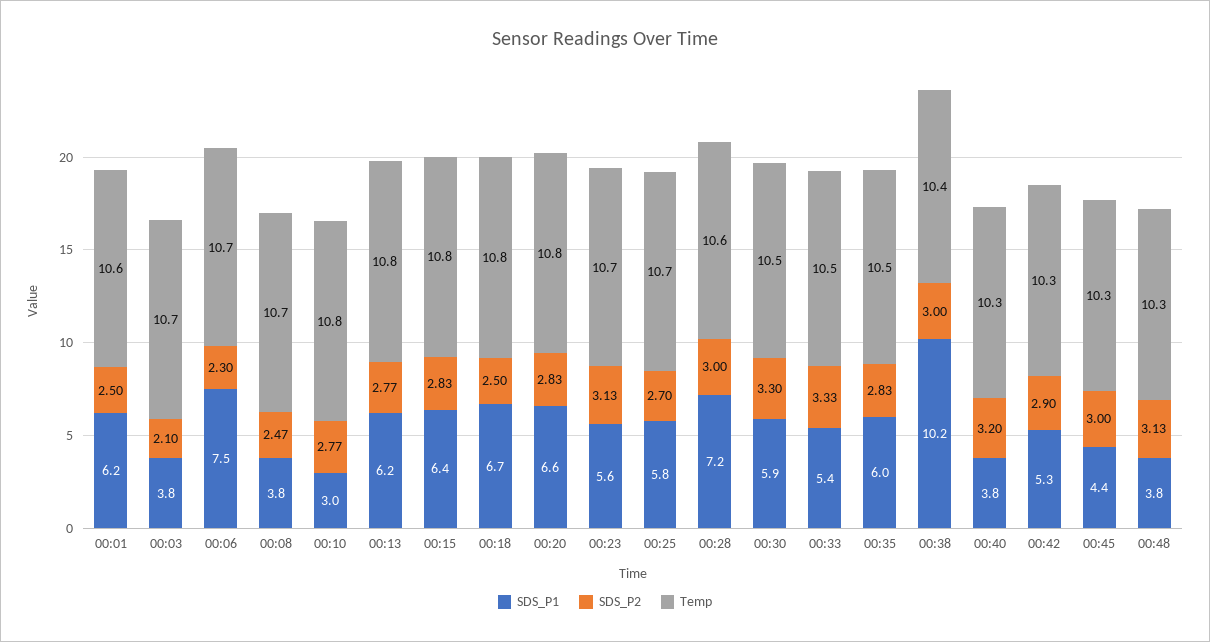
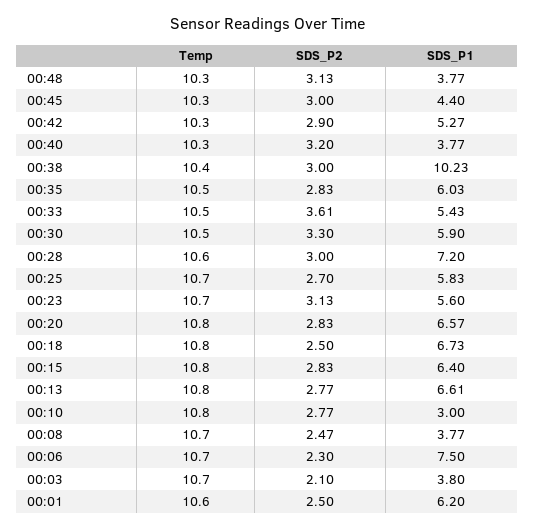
  {
    "SDS_P1": {
      "00:01": 6.2,
      "00:03": 3.8,
      "00:06": 7.5,
      "00:08": 3.77,
      "00:10": 3,
-     "00:13": 6.2,
+     "00:13": 6.61,
      "00:15": 6.4,
      "00:18": 6.73,
      "00:20": 6.57,
      "00:23": 5.6,
      "00:25": 5.83,
      "00:28": 7.2,
      "00:30": 5.9,
      "00:33": 5.43,
      "00:35": 6.03,
      "00:38": 10.23,
      "00:40": 3.77,
      "00:42": 5.27,
      "00:45": 4.4,
      "00:48": 3.77
    },
    "SDS_P2": {
      "00:01": 2.5,
      "00:03": 2.1,
      "00:06": 2.3,
      "00:08": 2.47,
      "00:10": 2.77,
      "00:13": 2.77,
      "00:15": 2.83,
      "00:18": 2.5,
      "00:20": 2.83,
      "00:23": 3.13,
      "00:25": 2.7,
      "00:28": 3,
      "00:30": 3.3,
-     "00:33": 3.33,
+     "00:33": 3.61,
      "00:35": 2.83,
      "00:38": 3,
      "00:40": 3.2,
      "00:42": 2.9,
      "00:45": 3,
      "00:48": 3.13
    },
    "Temp": {
      "00:01": 10.6,
      "00:03": 10.7,
      "00:06": 10.7,
      "00:08": 10.7,
      "00:10": 10.8,
      "00:13": 10.8,
      "00:15": 10.8,
      "00:18": 10.8,
      "00:20": 10.8,
      "00:23": 10.7,
      "00:25": 10.7,
      "00:28": 10.6,
      "00:30": 10.5,
      "00:33": 10.5,
      "00:35": 10.5,
      "00:38": 10.4,
      "00:40": 10.3,
      "00:42": 10.3,
      "00:45": 10.3,
      "00:48": 10.3
    }
  }

